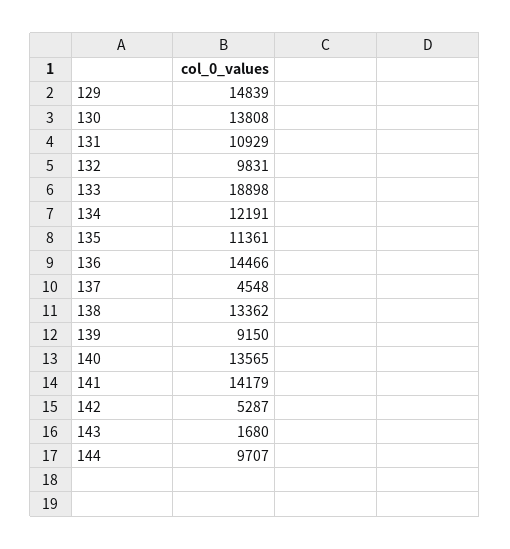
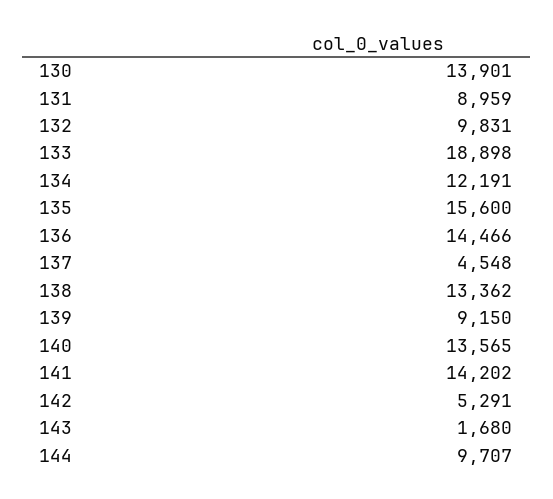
  {
-   "129": 14839,
-   "130": 13808,
+   "130": 13901,
-   "131": 10929,
+   "131": 8959,
    "132": 9831,
    "133": 18898,
    "134": 12191,
-   "135": 11361,
+   "135": 15600,
    "136": 14466,
    "137": 4548,
    "138": 13362,
    "139": 9150,
    "140": 13565,
-   "141": 14179,
+   "141": 14202,
-   "142": 5287,
+   "142": 5291,
    "143": 1680,
    "144": 9707
  }

